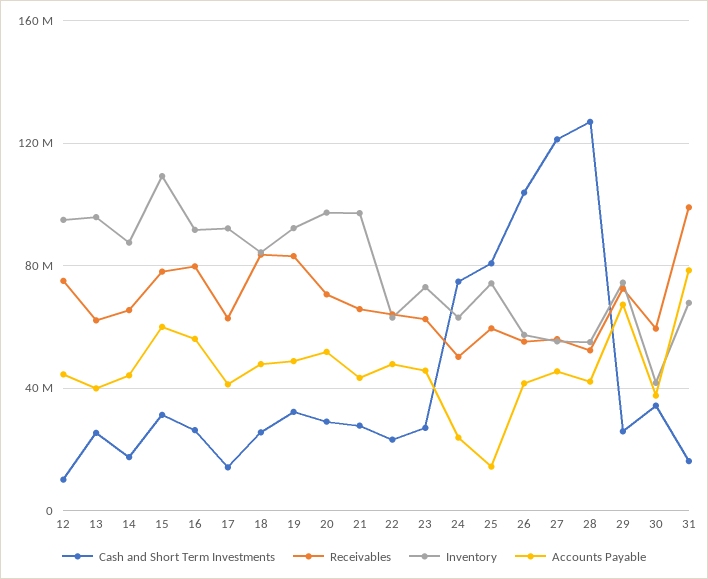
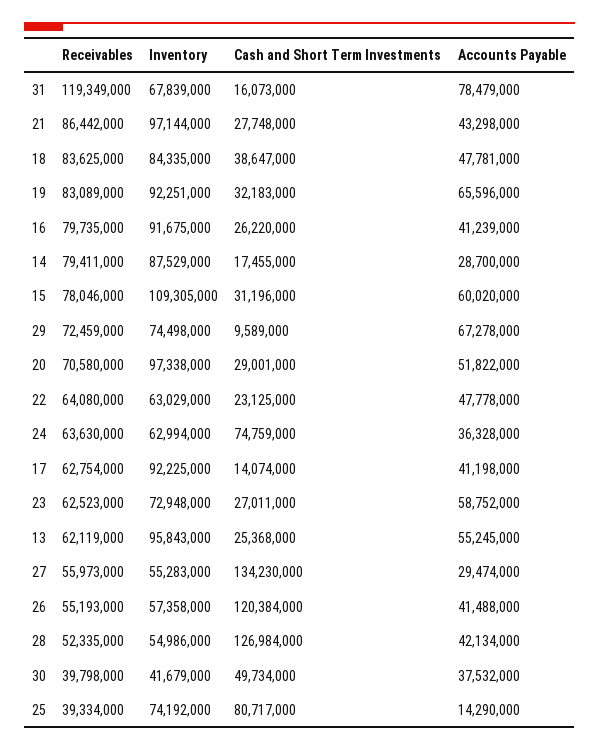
  {
    "Cash and Short Term Investments": {
-     "12": 10000000,
      "13": 25368000,
      "14": 17455000,
      "15": 31196000,
      "16": 26220000,
      "17": 14074000,
-     "18": 25000000,
+     "18": 38647000,
      "19": 32183000,
      "20": 29001000,
      "21": 27748000,
      "22": 23125000,
      "23": 27011000,
      "24": 74759000,
      "25": 80717000,
-     "26": 105000000,
+     "26": 120384000,
-     "27": 120000000,
+     "27": 134230000,
      "28": 126984000,
-     "29": 25000000,
+     "29": 9589000,
-     "30": 35000000,
+     "30": 49734000,
      "31": 16073000
    },
    "Receivables": {
-     "12": 75000000,
      "13": 62119000,
-     "14": 65000000,
+     "14": 79411000,
      "15": 78046000,
      "16": 79735000,
      "17": 62754000,
      "18": 83625000,
      "19": 83089000,
      "20": 70580000,
-     "21": 65000000,
+     "21": 86442000,
      "22": 64080000,
      "23": 62523000,
-     "24": 50000000,
+     "24": 63630000,
-     "25": 60000000,
+     "25": 39334000,
      "26": 55193000,
      "27": 55973000,
      "28": 52335000,
      "29": 72459000,
-     "30": 60000000,
+     "30": 39798000,
-     "31": 100000000
+     "31": 119349000
    },
    "Inventory": {
-     "12": 95000000,
      "13": 95843000,
      "14": 87529000,
      "15": 109305000,
      "16": 91675000,
      "17": 92225000,
      "18": 84335000,
      "19": 92251000,
      "20": 97338000,
      "21": 97144000,
      "22": 63029000,
      "23": 72948000,
      "24": 62994000,
      "25": 74192000,
      "26": 57358000,
      "27": 55283000,
      "28": 54986000,
      "29": 74498000,
      "30": 41679000,
      "31": 67839000
    },
    "Accounts Payable": {
-     "12": 45000000,
-     "13": 40000000,
+     "13": 55245000,
-     "14": 45000000,
+     "14": 28700000,
      "15": 60020000,
-     "16": 55000000,
+     "16": 41239000,
      "17": 41198000,
      "18": 47781000,
-     "19": 50000000,
+     "19": 65596000,
      "20": 51822000,
      "21": 43298000,
      "22": 47778000,
-     "23": 45000000,
+     "23": 58752000,
-     "24": 25000000,
+     "24": 36328000,
      "25": 14290000,
      "26": 41488000,
-     "27": 45000000,
+     "27": 29474000,
      "28": 42134000,
      "29": 67278000,
      "30": 37532000,
      "31": 78479000
    }
  }

